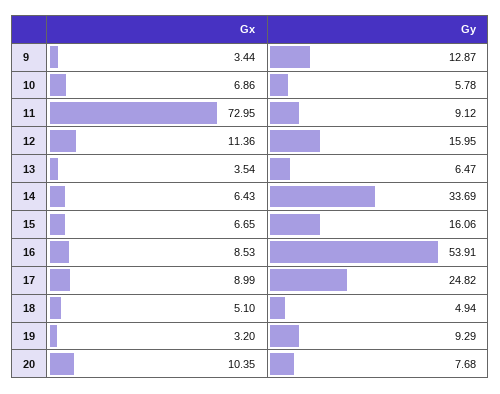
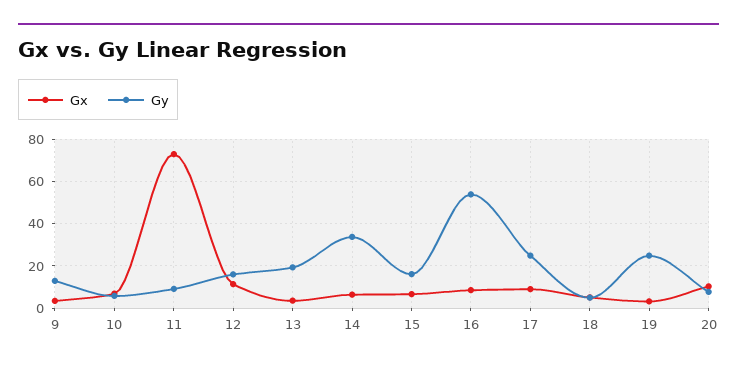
  {
    "Gx": {
      "9": 3.44,
      "10": 6.86,
      "11": 72.95,
      "12": 11.36,
      "13": 3.54,
      "14": 6.43,
      "15": 6.65,
      "16": 8.53,
      "17": 8.99,
      "18": 5.1,
      "19": 3.2,
      "20": 10.35
    },
    "Gy": {
      "9": 12.87,
      "10": 5.78,
      "11": 9.12,
      "12": 15.95,
-     "13": 6.47,
+     "13": 20,
      "14": 33.69,
      "15": 16.06,
      "16": 53.91,
      "17": 24.82,
      "18": 4.94,
-     "19": 9.29,
+     "19": 25,
      "20": 7.68
    }
  }

